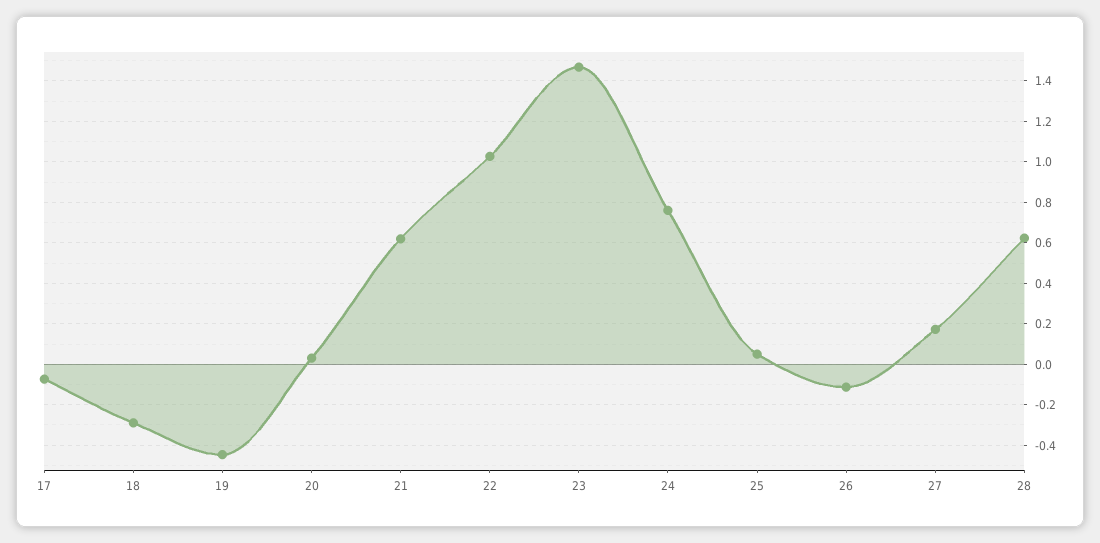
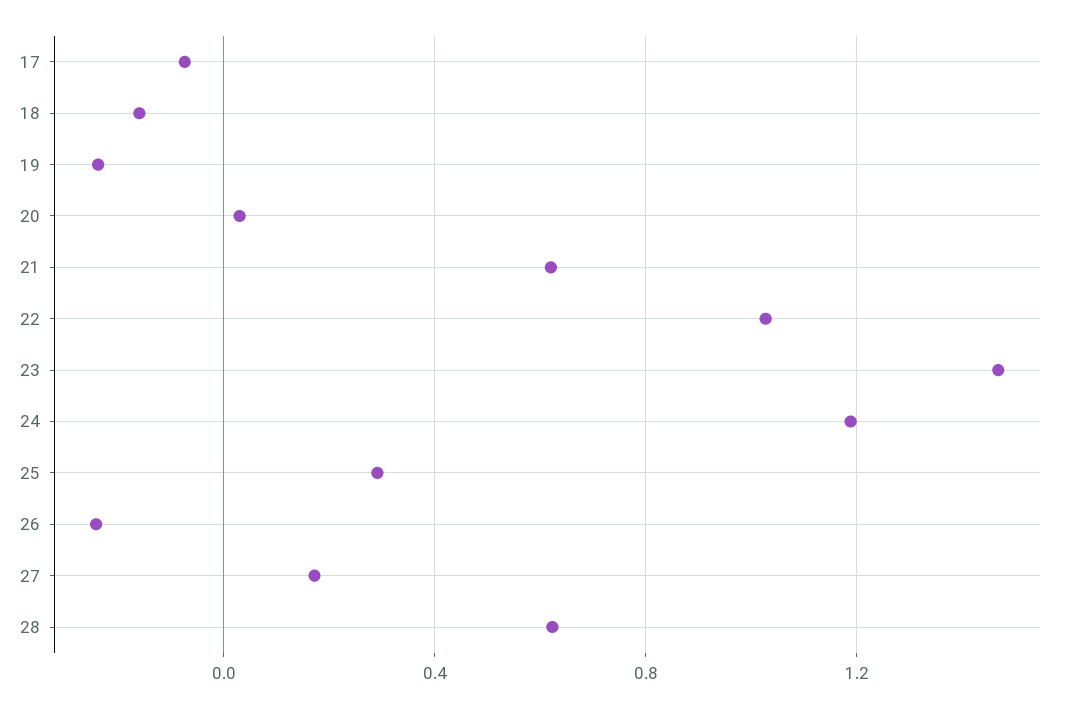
  {
    "17": -0.05,
-   "18": -0.3,
+   "18": -0.15,
-   "19": -0.45,
+   "19": -0.25,
    "20": 0.05,
    "21": 0.6,
    "22": 1.05,
    "23": 1.45,
-   "24": 0.75,
+   "24": 1.2,
-   "25": 0.05,
+   "25": 0.3,
-   "26": -0.1,
+   "26": -0.25,
    "27": 0.15,
    "28": 0.6
  }

